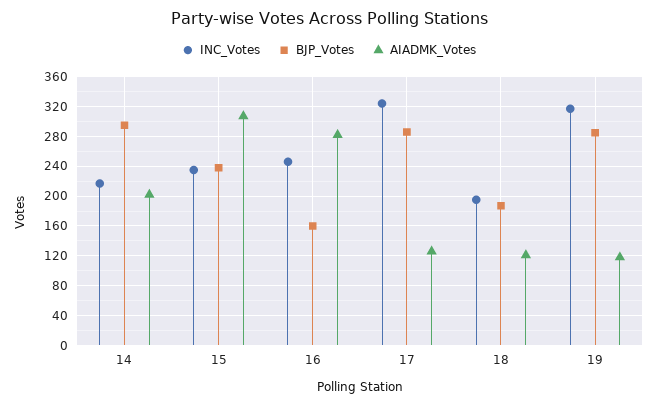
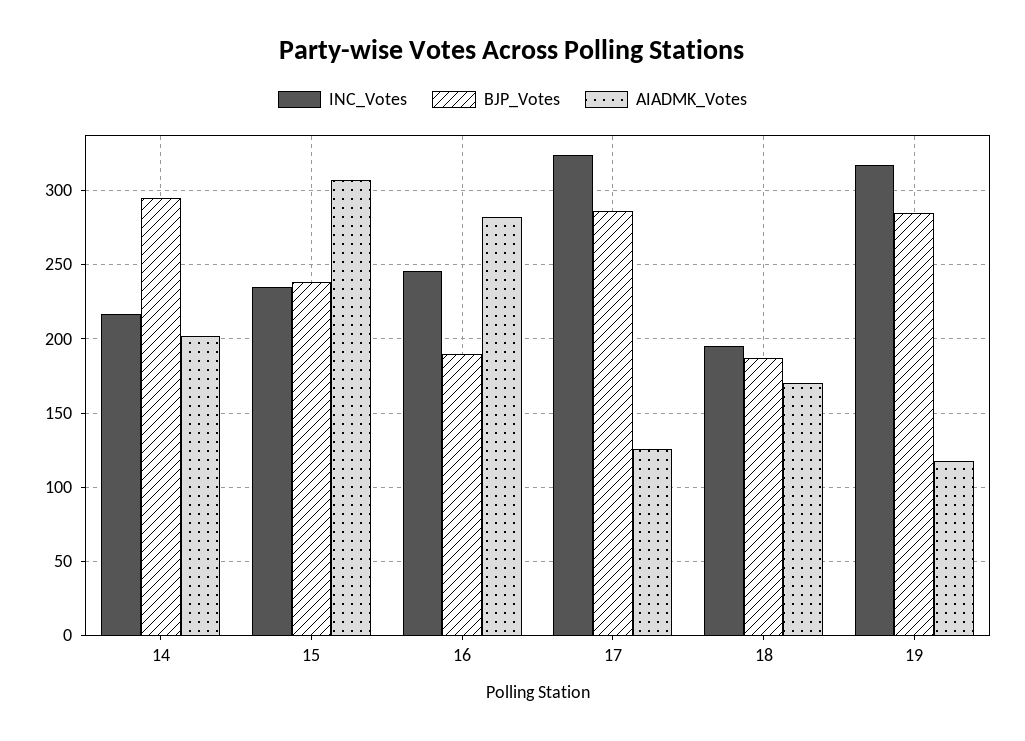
  {
    "INC_Votes": {
      "14": 215,
      "15": 235,
      "16": 245,
      "17": 325,
      "18": 195,
      "19": 315
    },
    "BJP_Votes": {
      "14": 295,
      "15": 240,
-     "16": 160,
+     "16": 190,
      "17": 285,
      "18": 185,
      "19": 285
    },
    "AIADMK_Votes": {
      "14": 200,
      "15": 305,
      "16": 280,
      "17": 125,
-     "18": 120,
+     "18": 170,
      "19": 120
    }
  }

